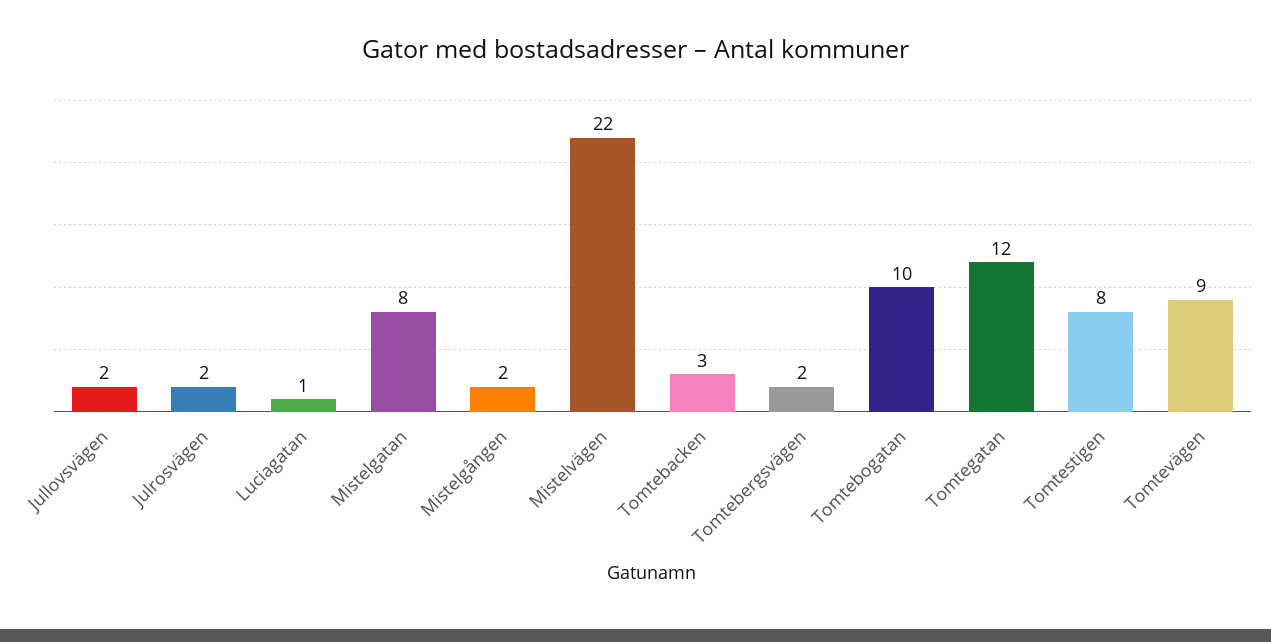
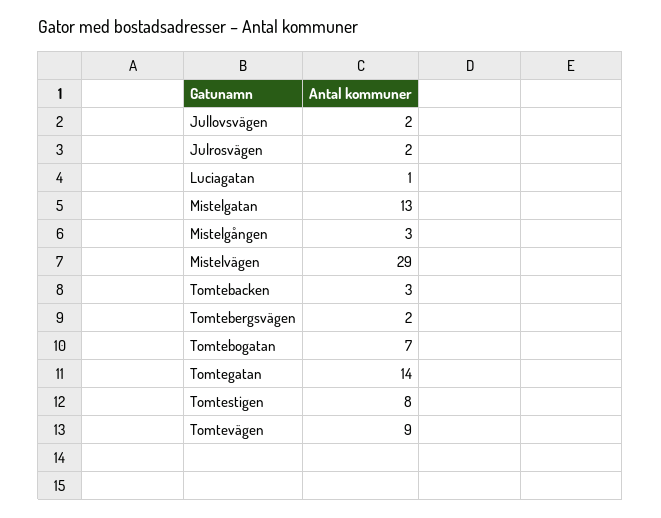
  {
    "Jullovsvägen": 2,
    "Julrosvägen": 2,
    "Luciagatan": 1,
-   "Mistelgatan": 8,
+   "Mistelgatan": 13,
-   "Mistelgången": 2,
+   "Mistelgången": 3,
-   "Mistelvägen": 22,
+   "Mistelvägen": 29,
    "Tomtebacken": 3,
    "Tomtebergsvägen": 2,
-   "Tomtebogatan": 10,
+   "Tomtebogatan": 7,
-   "Tomtegatan": 12,
+   "Tomtegatan": 14,
    "Tomtestigen": 8,
    "Tomtevägen": 9
  }

